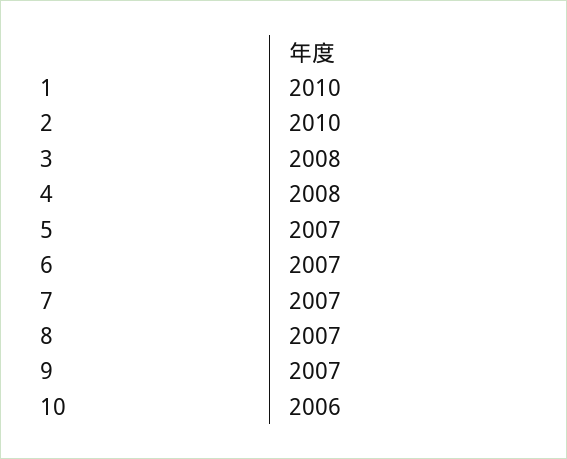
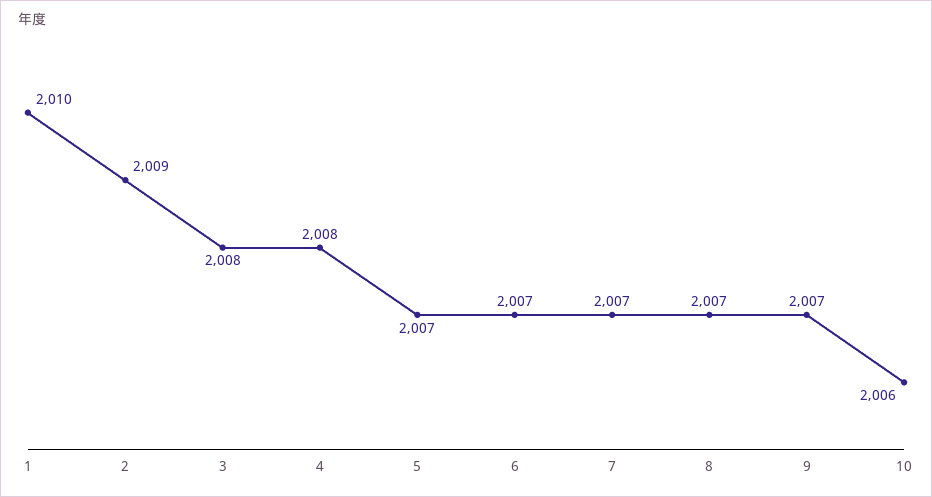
  {
    "1": 2010,
-   "2": 2010,
+   "2": 2009,
    "3": 2008,
    "4": 2008,
    "5": 2007,
    "6": 2007,
    "7": 2007,
    "8": 2007,
    "9": 2007,
    "10": 2006
  }

